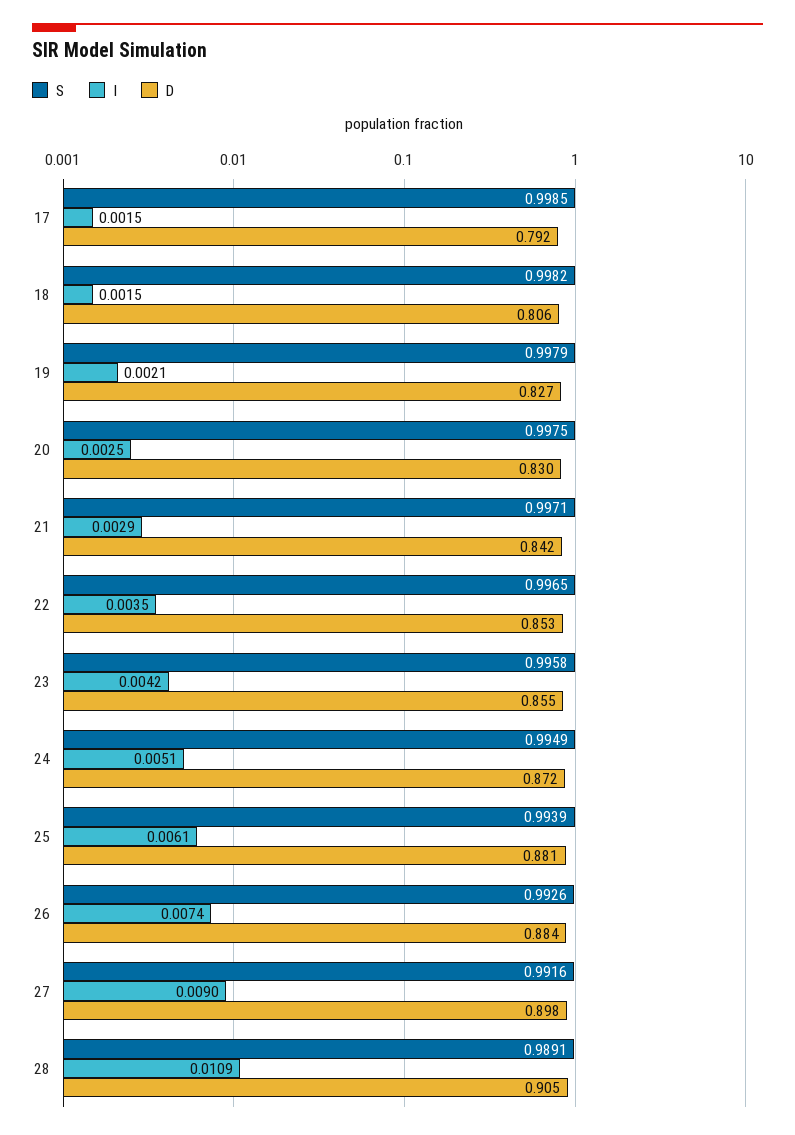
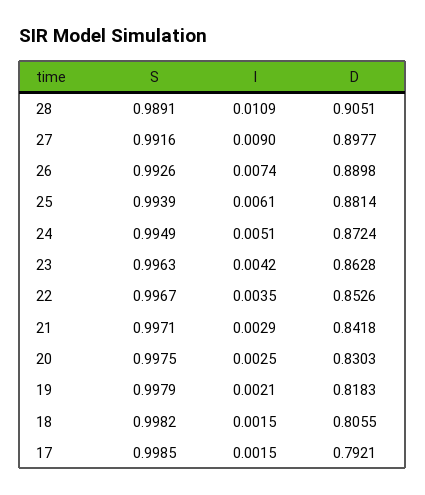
  {
    "S": {
      "17": 0.9985,
      "18": 0.9982,
      "19": 0.9979,
      "20": 0.9975,
      "21": 0.9971,
-     "22": 0.9965,
+     "22": 0.9967,
-     "23": 0.9958,
+     "23": 0.9963,
      "24": 0.9949,
      "25": 0.9939,
      "26": 0.9926,
      "27": 0.9916,
      "28": 0.9891
    },
    "I": {
      "17": 0.0015,
      "18": 0.0015,
      "19": 0.0021,
      "20": 0.0025,
      "21": 0.0029,
      "22": 0.0035,
      "23": 0.0042,
      "24": 0.0051,
      "25": 0.0061,
      "26": 0.0074,
      "27": 0.009,
      "28": 0.0109
    },
    "D": {
      "17": 0.7921,
      "18": 0.8055,
-     "19": 0.827,
+     "19": 0.8183,
      "20": 0.8303,
      "21": 0.8418,
      "22": 0.8526,
-     "23": 0.855,
+     "23": 0.8628,
      "24": 0.8724,
      "25": 0.8814,
-     "26": 0.884,
+     "26": 0.8898,
      "27": 0.8977,
      "28": 0.9051
    }
  }

